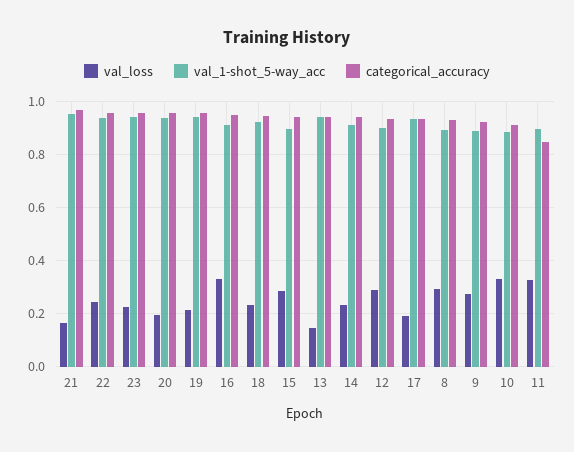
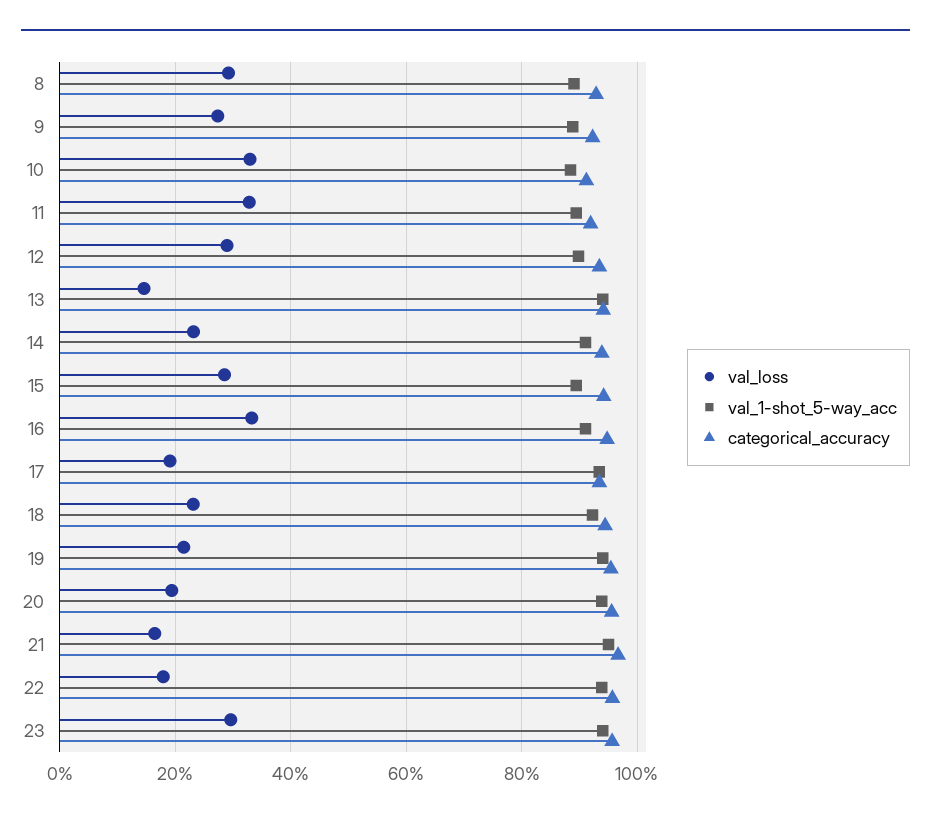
  {
    "val_loss": {
      "21": 0.16,
-     "22": 0.25,
+     "22": 0.18,
-     "23": 0.225,
+     "23": 0.3,
      "20": 0.2,
      "19": 0.22,
      "16": 0.34,
      "18": 0.24,
      "15": 0.28,
      "13": 0.14,
      "14": 0.24,
      "12": 0.28,
      "17": 0.2,
      "8": 0.3,
      "9": 0.28,
      "10": 0.32,
      "11": 0.32
    },
    "val_1-shot_5-way_acc": {
      "21": 0.96,
      "22": 0.94,
      "23": 0.94,
      "20": 0.94,
      "19": 0.94,
      "16": 0.92,
      "18": 0.92,
      "15": 0.9,
      "13": 0.94,
      "14": 0.92,
      "12": 0.9,
      "17": 0.94,
      "8": 0.9,
      "9": 0.88,
      "10": 0.88,
      "11": 0.9
    },
    "categorical_accuracy": {
      "21": 0.96,
      "22": 0.96,
      "23": 0.96,
      "20": 0.96,
      "19": 0.96,
      "16": 0.94,
      "18": 0.94,
      "15": 0.94,
      "13": 0.94,
      "14": 0.94,
      "12": 0.94,
      "17": 0.94,
      "8": 0.92,
      "9": 0.92,
      "10": 0.92,
-     "11": 0.85
+     "11": 0.92
    }
  }

